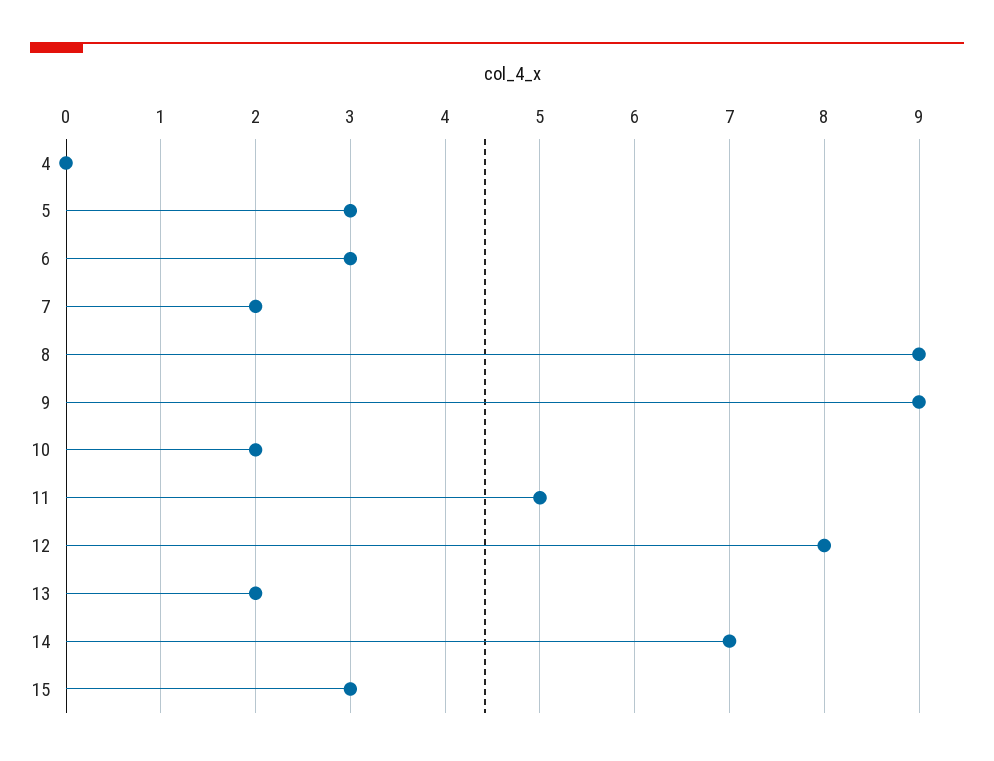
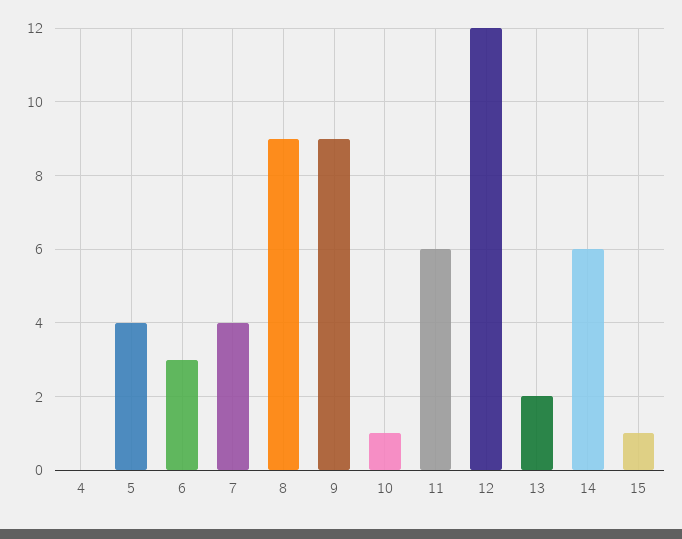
  {
    "4": 0,
-   "5": 3,
+   "5": 4,
    "6": 3,
-   "7": 2,
+   "7": 4,
    "8": 9,
    "9": 9,
-   "10": 2,
+   "10": 1,
-   "11": 5,
+   "11": 6,
-   "12": 8,
+   "12": 12,
    "13": 2,
-   "14": 7,
+   "14": 6,
-   "15": 3
+   "15": 1
  }

